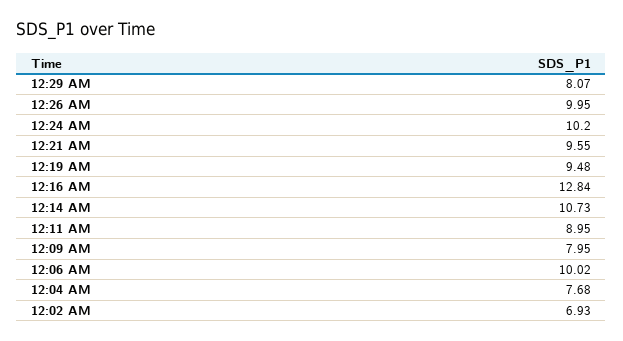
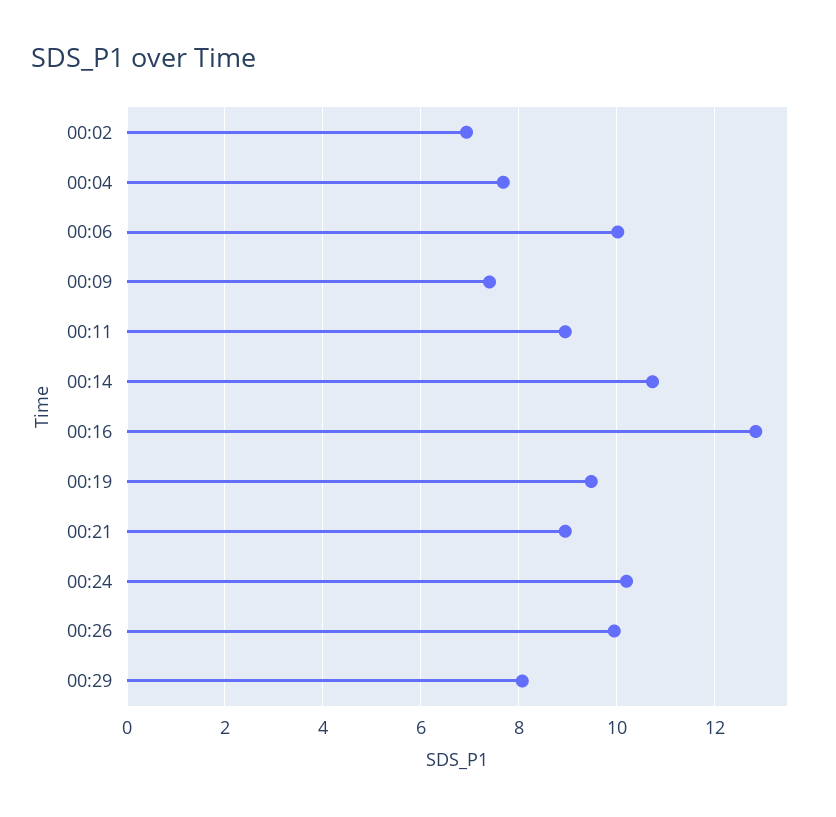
  {
    "12:29 AM": 8.07,
    "12:26 AM": 9.95,
    "12:24 AM": 10.2,
-   "12:21 AM": 9.55,
+   "12:21 AM": 9,
    "12:19 AM": 9.48,
    "12:16 AM": 12.84,
    "12:14 AM": 10.73,
    "12:11 AM": 8.95,
-   "12:09 AM": 7.95,
+   "12:09 AM": 7.4,
    "12:06 AM": 10.02,
    "12:04 AM": 7.68,
    "12:02 AM": 6.93
  }

